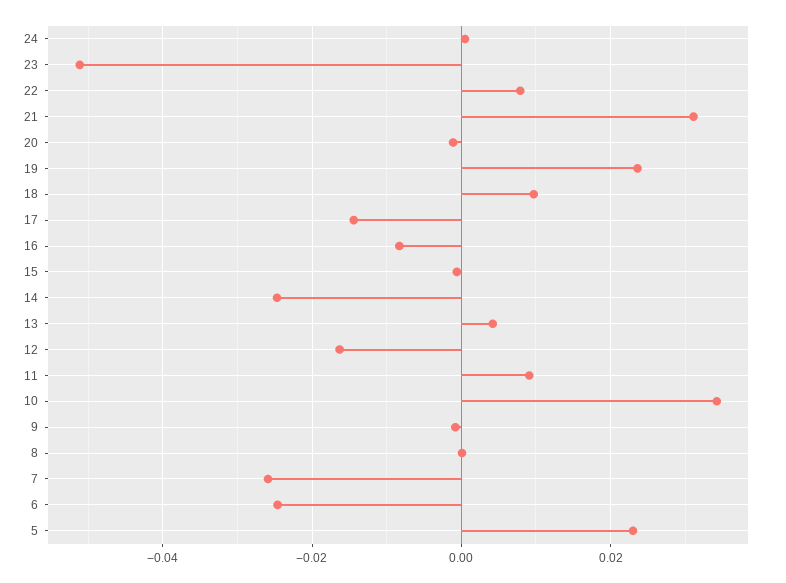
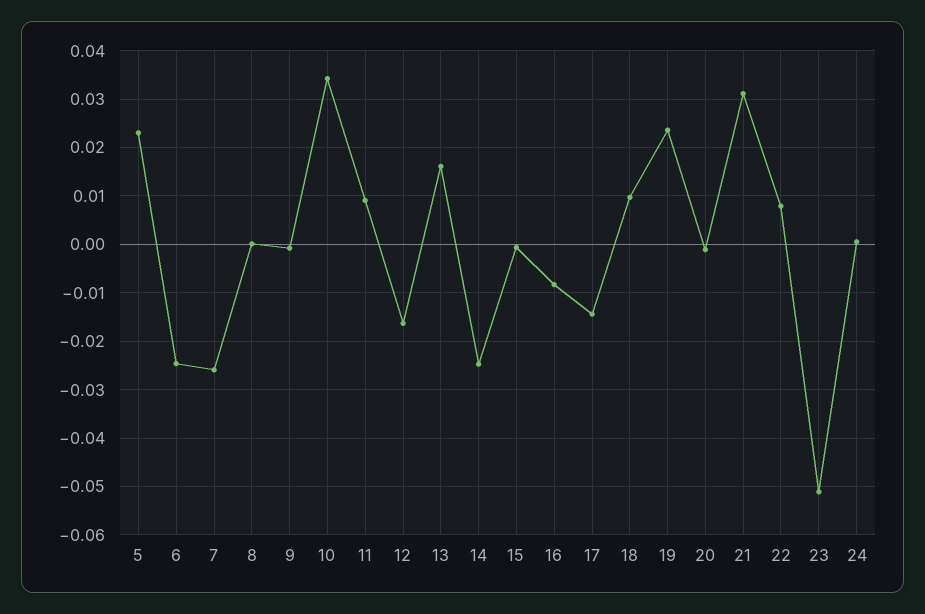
  {
    "24": 0,
    "23": -0.052,
    "22": 0.008,
    "21": 0.032,
    "20": -0.002,
    "19": 0.024,
    "18": 0.01,
    "17": -0.014,
    "16": -0.008,
    "15": 0,
    "14": -0.024,
-   "13": 0.004,
+   "13": 0.016,
    "12": -0.016,
    "11": 0.01,
    "10": 0.034,
    "9": 0,
    "8": 0,
    "7": -0.026,
    "6": -0.024,
    "5": 0.024
  }

